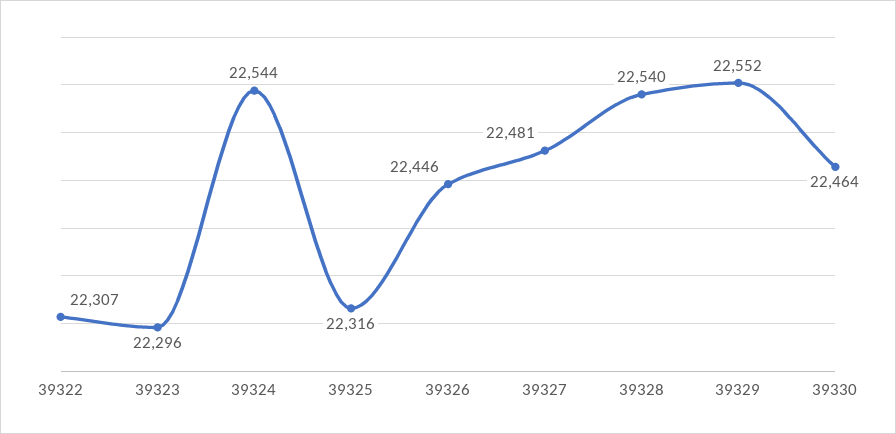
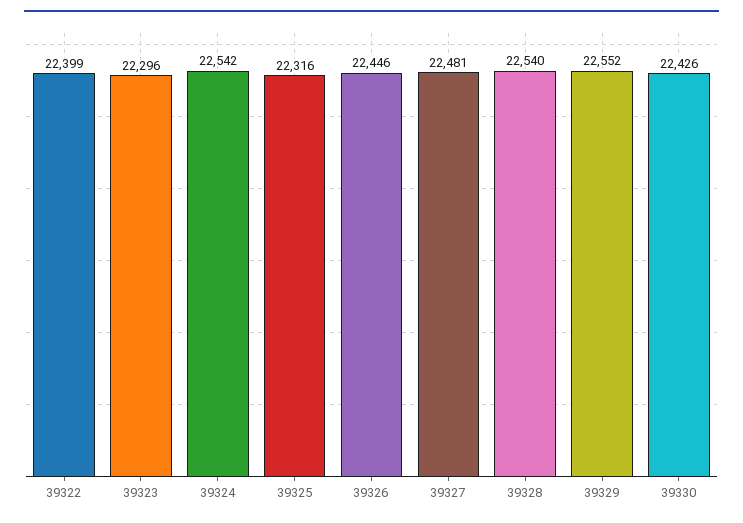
  {
-   "39322": 22307,
+   "39322": 22399,
    "39323": 22296,
-   "39324": 22544,
+   "39324": 22542,
    "39325": 22316,
    "39326": 22446,
    "39327": 22481,
    "39328": 22540,
    "39329": 22552,
-   "39330": 22464
+   "39330": 22426
  }

